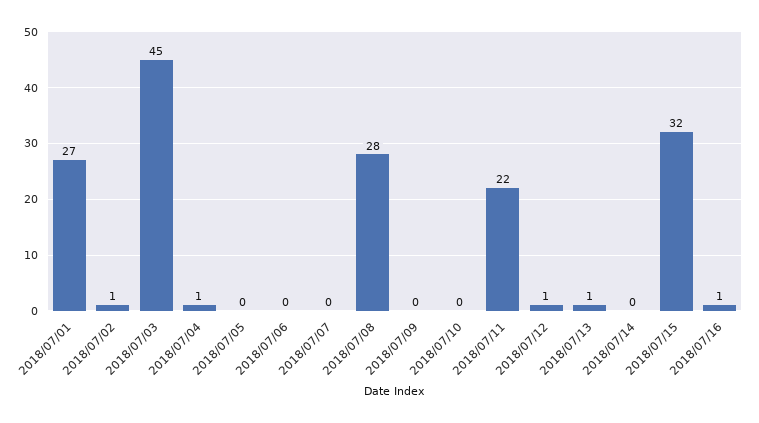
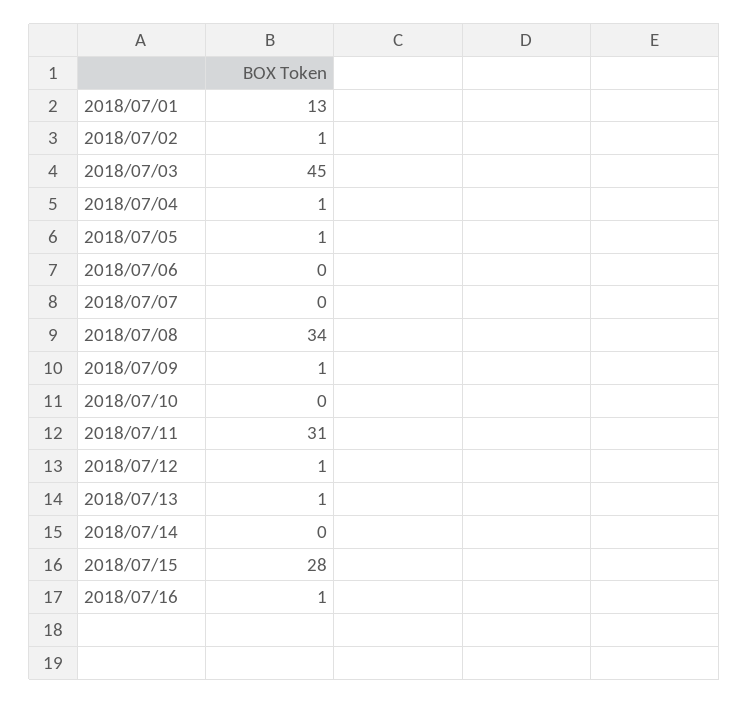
  {
-   "2018/07/01": 27,
+   "2018/07/01": 13,
    "2018/07/02": 1,
    "2018/07/03": 45,
    "2018/07/04": 1,
-   "2018/07/05": 0,
+   "2018/07/05": 1,
    "2018/07/06": 0,
    "2018/07/07": 0,
-   "2018/07/08": 28,
+   "2018/07/08": 34,
-   "2018/07/09": 0,
+   "2018/07/09": 1,
    "2018/07/10": 0,
-   "2018/07/11": 22,
+   "2018/07/11": 31,
    "2018/07/12": 1,
    "2018/07/13": 1,
    "2018/07/14": 0,
-   "2018/07/15": 32,
+   "2018/07/15": 28,
    "2018/07/16": 1
  }

